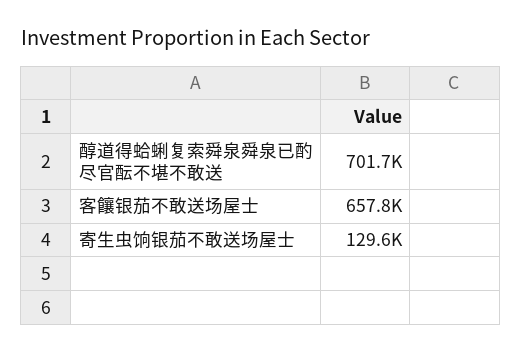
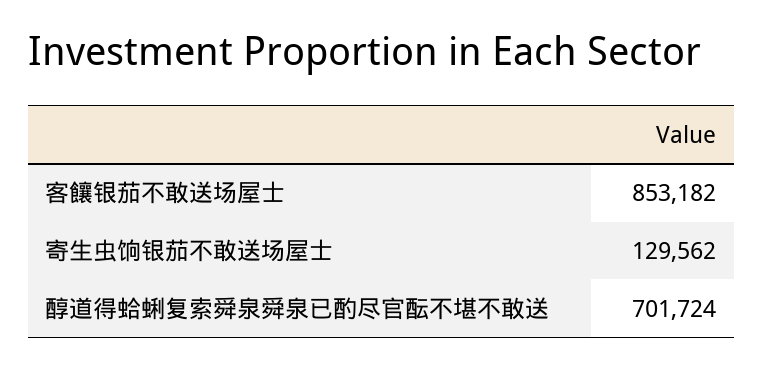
  {
    "醇道得蛤蜊复索舜泉舜泉已酌尽官酝不堪不敢送": 701724,
-   "客饟银茄不敢送场屋士": 657800,
+   "客饟银茄不敢送场屋士": 853182,
    "寄生虫饷银茄不敢送场屋士": 129562
  }

